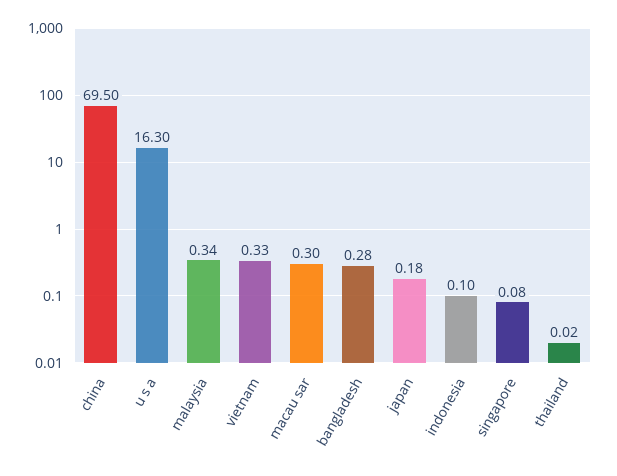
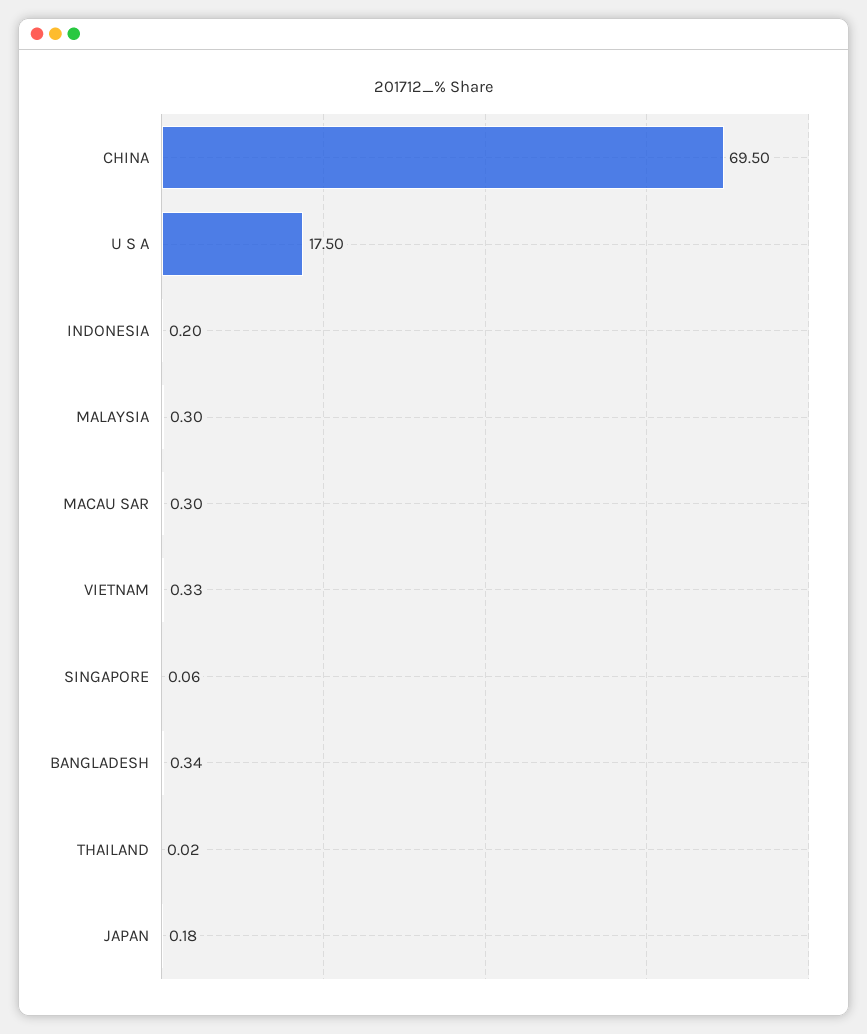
  {
    "china": 69.5,
-   "u s a": 16.3,
+   "u s a": 17.5,
-   "malaysia": 0.34,
+   "malaysia": 0.3,
    "vietnam": 0.33,
    "macau sar": 0.3,
-   "bangladesh": 0.28,
+   "bangladesh": 0.34,
    "japan": 0.18,
-   "indonesia": 0.1,
+   "indonesia": 0.2,
-   "singapore": 0.08,
+   "singapore": 0.06,
    "thailand": 0.02
  }

